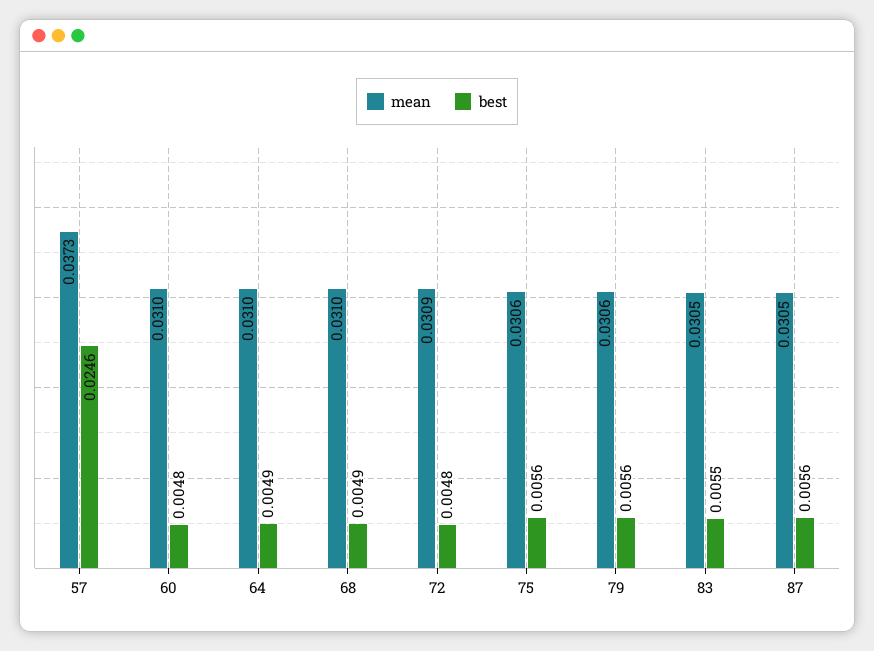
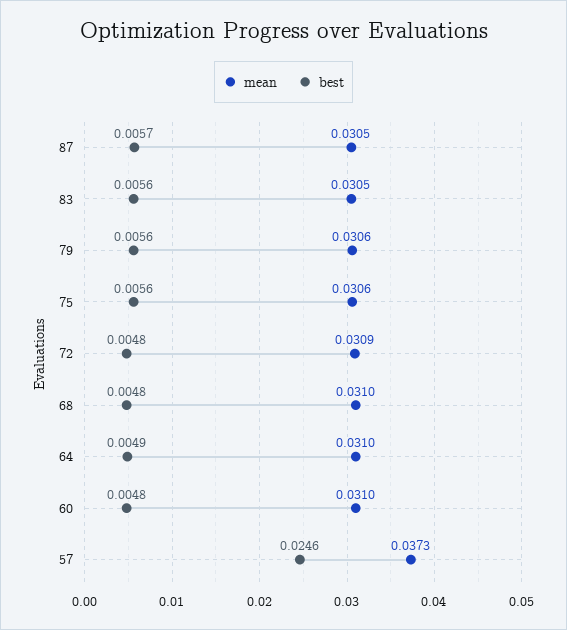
  {
    "mean": {
      "57": 0.0373,
      "60": 0.031,
      "64": 0.031,
      "68": 0.031,
      "72": 0.0309,
      "75": 0.0306,
      "79": 0.0306,
      "83": 0.0305,
      "87": 0.0305
    },
    "best": {
      "57": 0.0246,
      "60": 0.0048,
      "64": 0.0049,
-     "68": 0.0049,
+     "68": 0.0048,
      "72": 0.0048,
      "75": 0.0056,
      "79": 0.0056,
-     "83": 0.0055,
+     "83": 0.0056,
-     "87": 0.0056
+     "87": 0.0057
    }
  }

